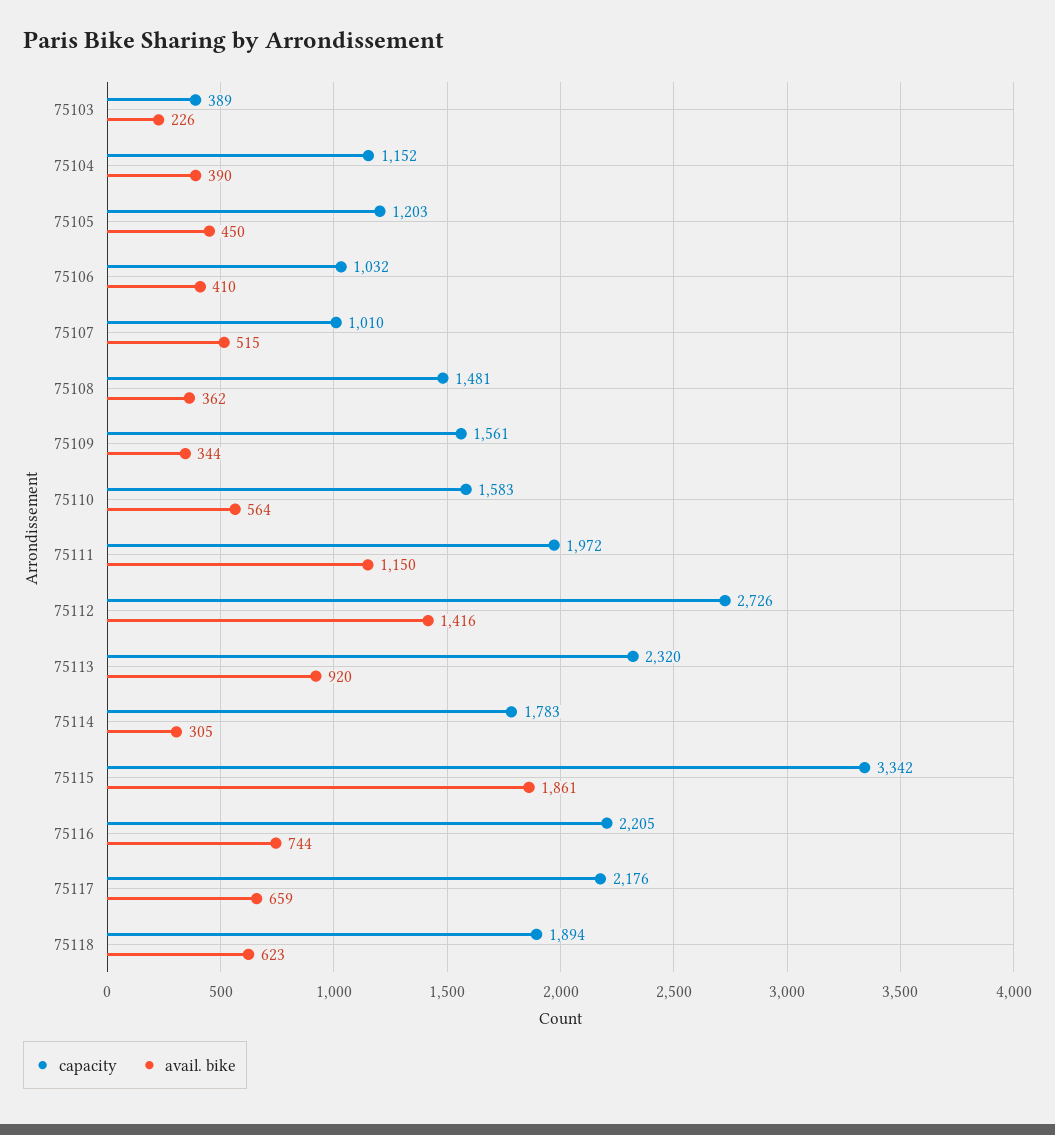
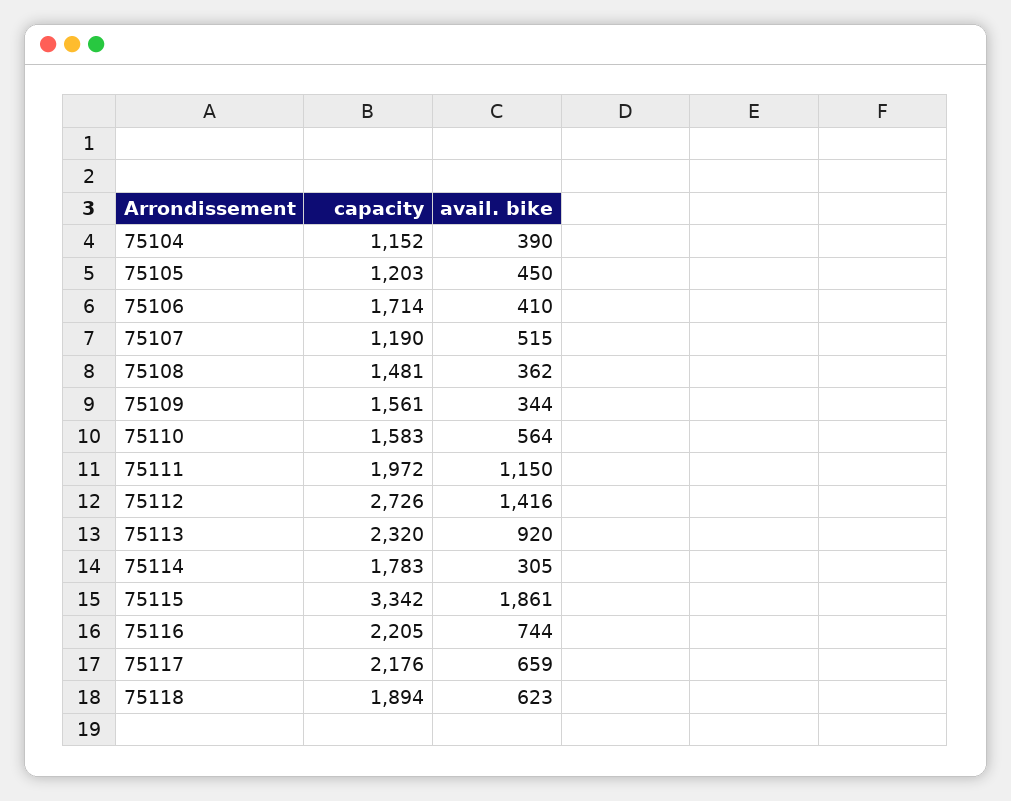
  {
    "capacity": {
-     "75103": 389,
      "75104": 1152,
      "75105": 1203,
-     "75106": 1032,
+     "75106": 1714,
-     "75107": 1010,
+     "75107": 1190,
      "75108": 1481,
      "75109": 1561,
      "75110": 1583,
      "75111": 1972,
      "75112": 2726,
      "75113": 2320,
      "75114": 1783,
      "75115": 3342,
      "75116": 2205,
      "75117": 2176,
      "75118": 1894
    },
    "avail. bike": {
-     "75103": 226,
      "75104": 390,
      "75105": 450,
      "75106": 410,
      "75107": 515,
      "75108": 362,
      "75109": 344,
      "75110": 564,
      "75111": 1150,
      "75112": 1416,
      "75113": 920,
      "75114": 305,
      "75115": 1861,
      "75116": 744,
      "75117": 659,
      "75118": 623
    }
  }

